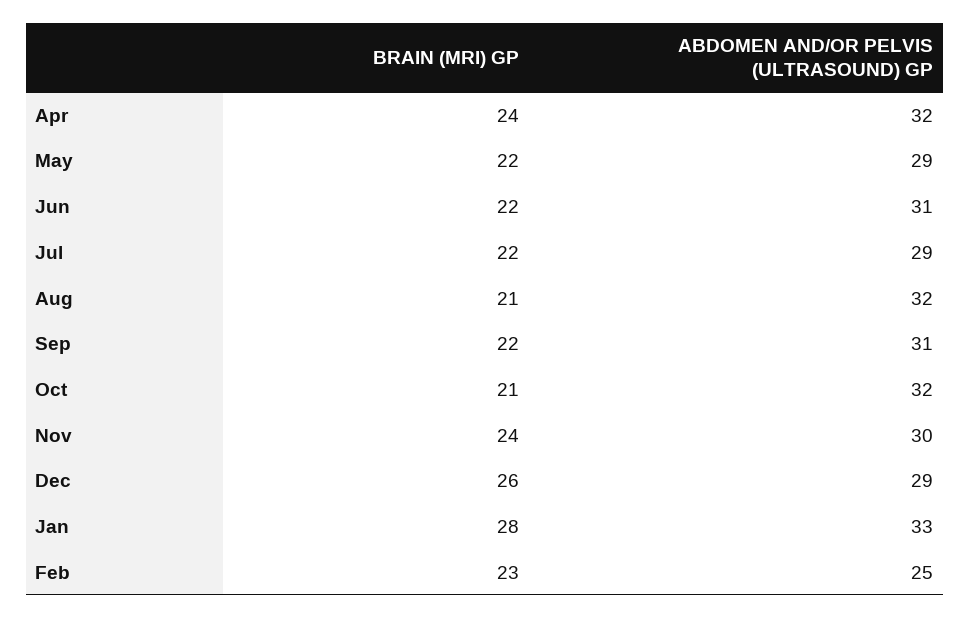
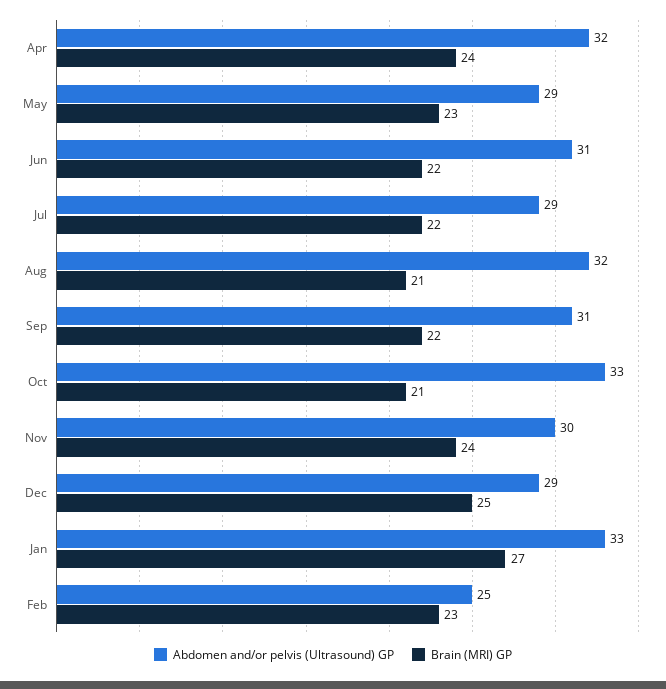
  {
    "BRAIN (MRI) GP": {
      "Apr": 24,
-     "May": 22,
+     "May": 23,
      "Jun": 22,
      "Jul": 22,
      "Aug": 21,
      "Sep": 22,
      "Oct": 21,
      "Nov": 24,
-     "Dec": 26,
+     "Dec": 25,
-     "Jan": 28,
+     "Jan": 27,
      "Feb": 23
    },
    "ABDOMEN AND/OR PELVIS (ULTRASOUND) GP": {
      "Apr": 32,
      "May": 29,
      "Jun": 31,
      "Jul": 29,
      "Aug": 32,
      "Sep": 31,
-     "Oct": 32,
+     "Oct": 33,
      "Nov": 30,
      "Dec": 29,
      "Jan": 33,
      "Feb": 25
    }
  }

